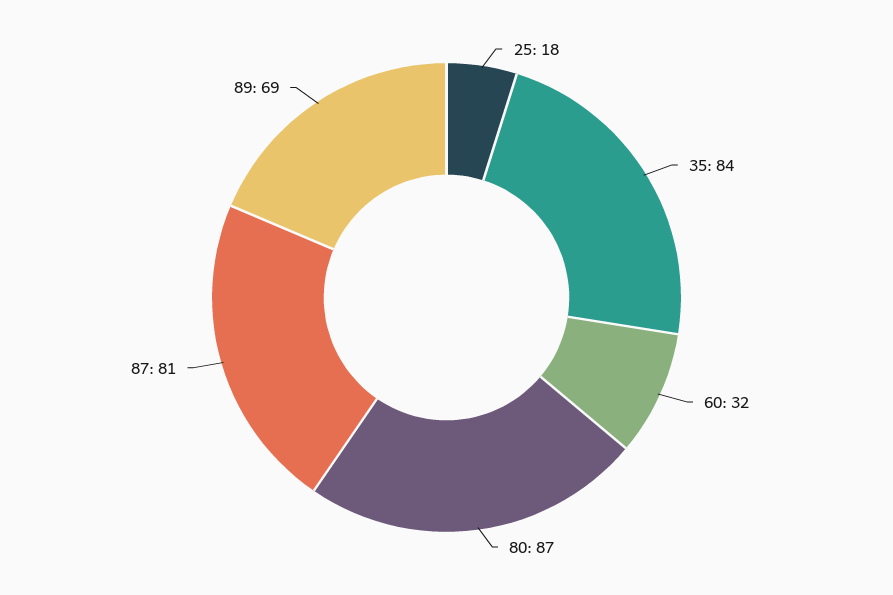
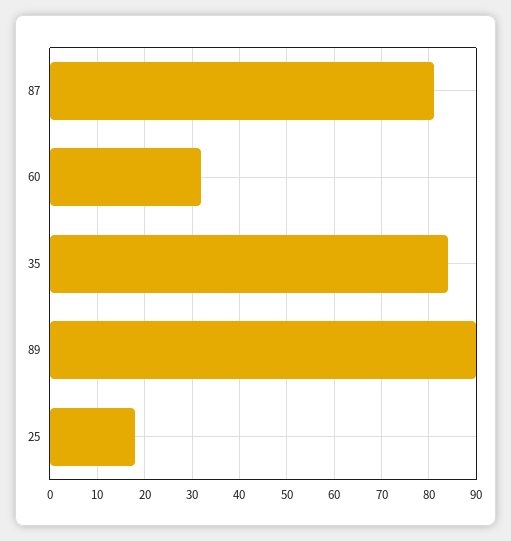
  {
    "25": 18,
    "35": 84,
    "60": 32,
-   "80": 87,
    "87": 81,
-   "89": 69
+   "89": 90
  }

